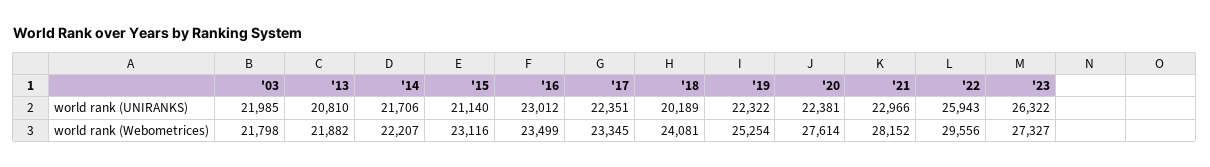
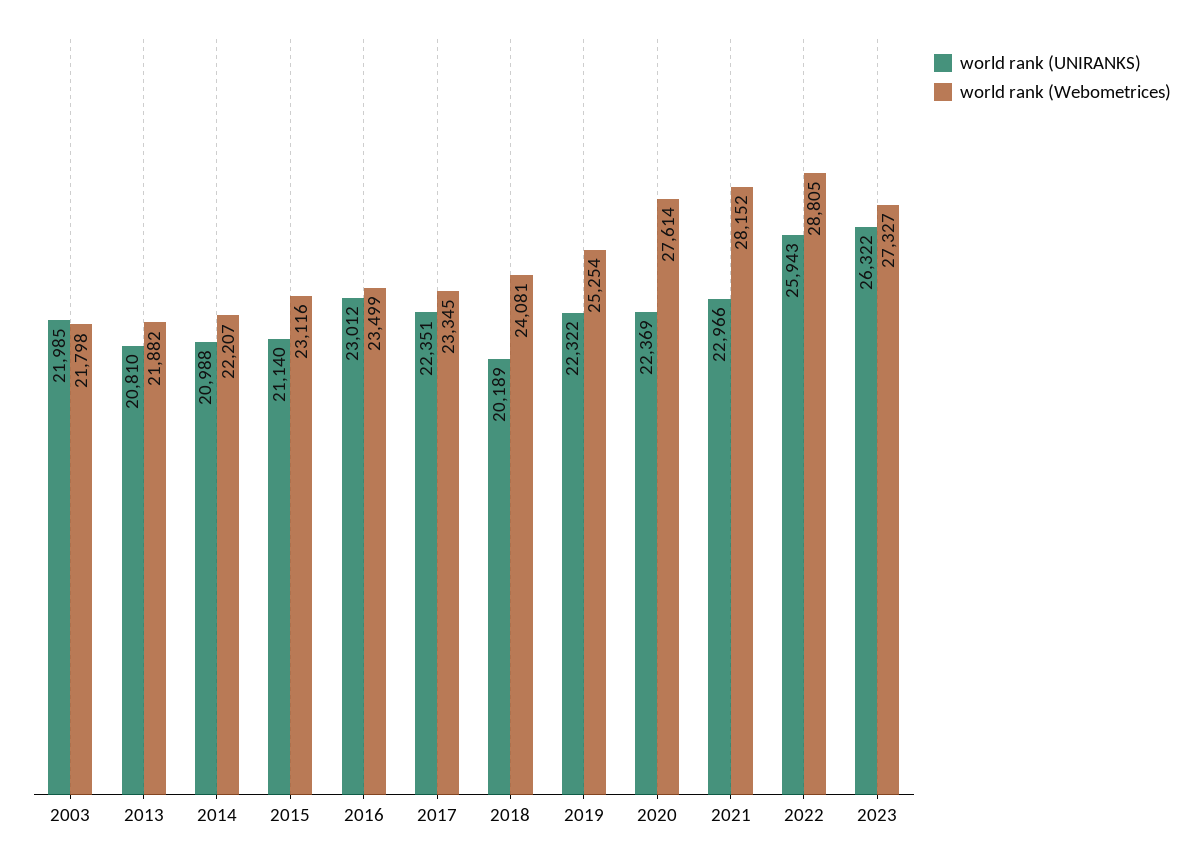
  {
    "world rank (UNIRANKS)": {
      "'03": 21985,
      "'13": 20810,
-     "'14": 21706,
+     "'14": 20988,
      "'15": 21140,
      "'16": 23012,
      "'17": 22351,
      "'18": 20189,
      "'19": 22322,
-     "'20": 22381,
+     "'20": 22369,
      "'21": 22966,
      "'22": 25943,
      "'23": 26322
    },
    "world rank (Webometrices)": {
      "'03": 21798,
      "'13": 21882,
      "'14": 22207,
      "'15": 23116,
      "'16": 23499,
      "'17": 23345,
      "'18": 24081,
      "'19": 25254,
      "'20": 27614,
      "'21": 28152,
-     "'22": 29556,
+     "'22": 28805,
      "'23": 27327
    }
  }

